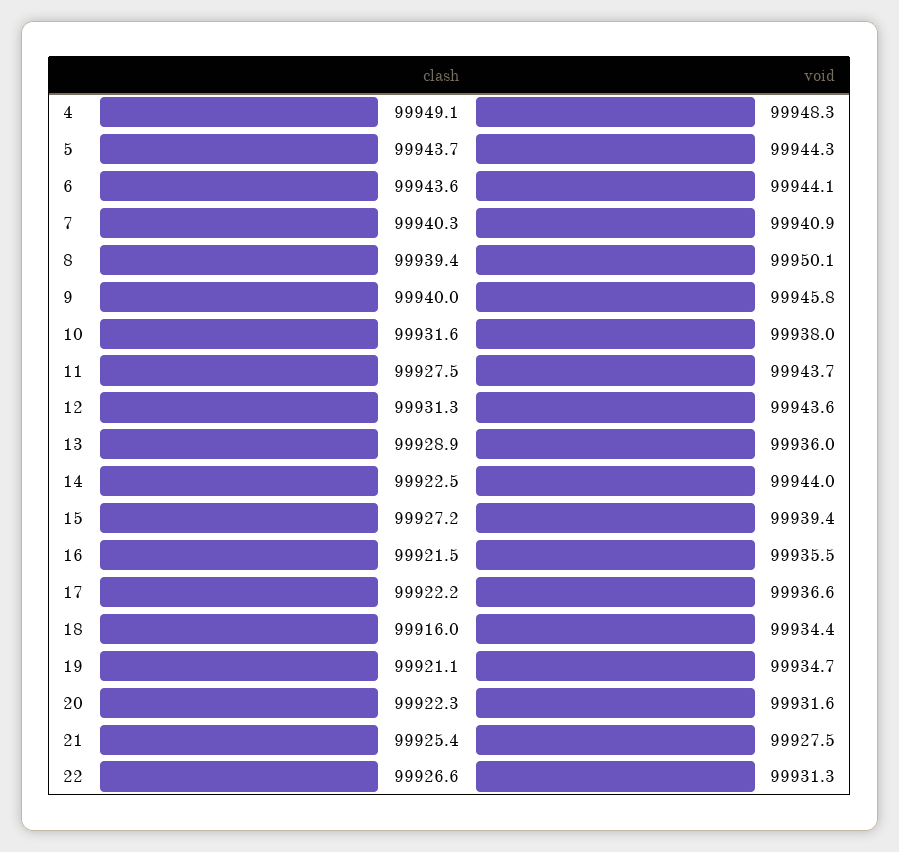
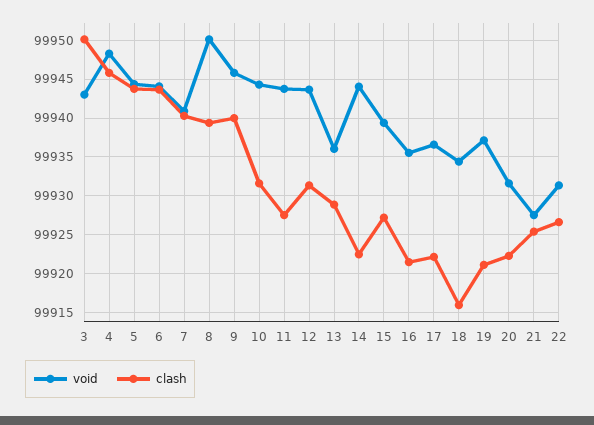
  {
    "clash": {
-     "4": 99949.1,
+     "4": 99946,
      "5": 99943.7,
      "6": 99943.6,
      "7": 99940.3,
      "8": 99939.4,
      "9": 99940,
      "10": 99931.6,
      "11": 99927.5,
      "12": 99931.3,
      "13": 99928.9,
      "14": 99922.5,
      "15": 99927.2,
      "16": 99921.5,
      "17": 99922.2,
      "18": 99916,
      "19": 99921.1,
      "20": 99922.3,
      "21": 99925.4,
-     "22": 99926.6
+     "22": 99926.6,
+     "3": 99950
    },
    "void": {
      "4": 99948.3,
      "5": 99944.3,
      "6": 99944.1,
      "7": 99940.9,
      "8": 99950.1,
      "9": 99945.8,
-     "10": 99938,
+     "10": 99944,
      "11": 99943.7,
      "12": 99943.6,
      "13": 99936,
      "14": 99944,
      "15": 99939.4,
      "16": 99935.5,
      "17": 99936.6,
      "18": 99934.4,
-     "19": 99934.7,
+     "19": 99937,
      "20": 99931.6,
      "21": 99927.5,
-     "22": 99931.3
+     "22": 99931.3,
+     "3": 99943
    }
  }

